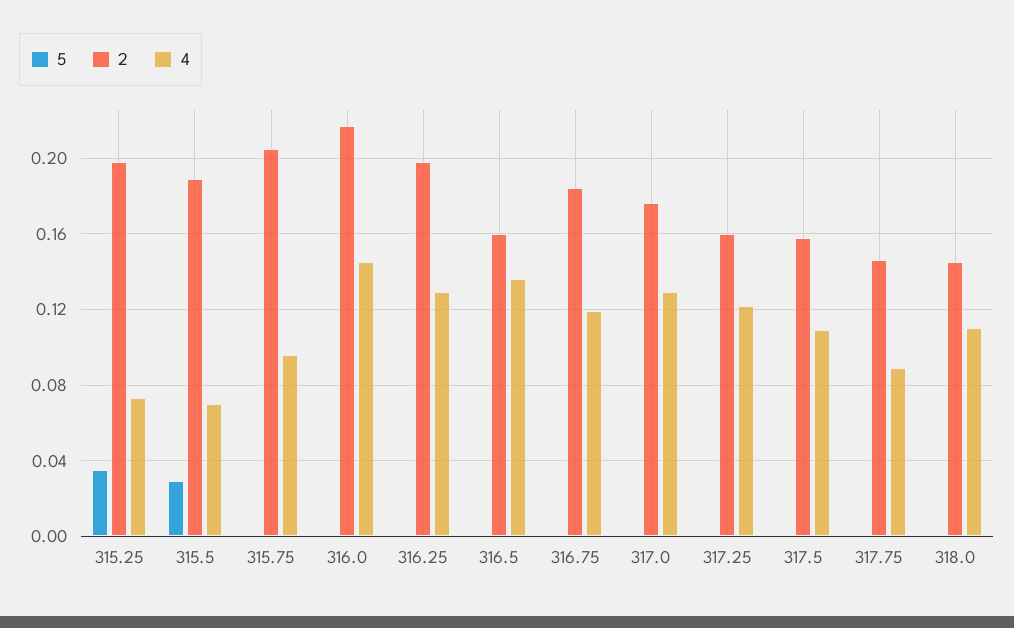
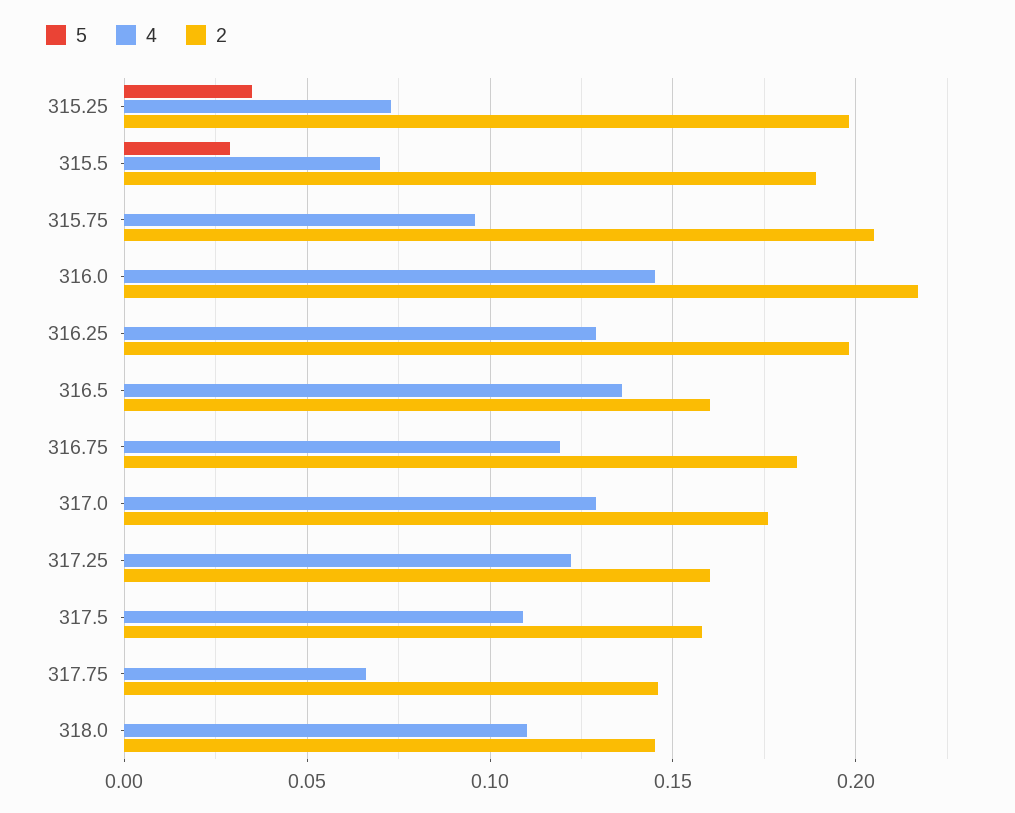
  {
    "5": {
      "315.25": 0.035,
      "315.5": 0.03,
      "315.75": 0,
      "316.0": 0,
      "316.25": 0,
      "316.5": 0,
      "316.75": 0,
      "317.0": 0,
      "317.25": 0,
      "317.5": 0,
      "317.75": 0,
      "318.0": 0
    },
    "2": {
      "315.25": 0.2,
      "315.5": 0.19,
      "315.75": 0.205,
      "316.0": 0.215,
      "316.25": 0.2,
      "316.5": 0.16,
      "316.75": 0.185,
      "317.0": 0.175,
      "317.25": 0.16,
      "317.5": 0.16,
      "317.75": 0.145,
      "318.0": 0.145
    },
    "4": {
      "315.25": 0.075,
      "315.5": 0.07,
      "315.75": 0.095,
      "316.0": 0.145,
      "316.25": 0.13,
      "316.5": 0.135,
      "316.75": 0.12,
      "317.0": 0.13,
      "317.25": 0.12,
      "317.5": 0.11,
-     "317.75": 0.09,
+     "317.75": 0.065,
      "318.0": 0.11
    }
  }

